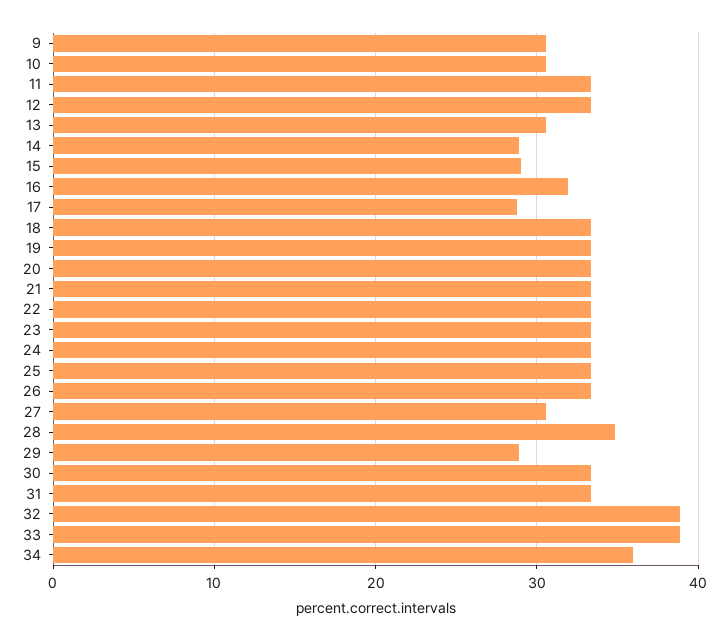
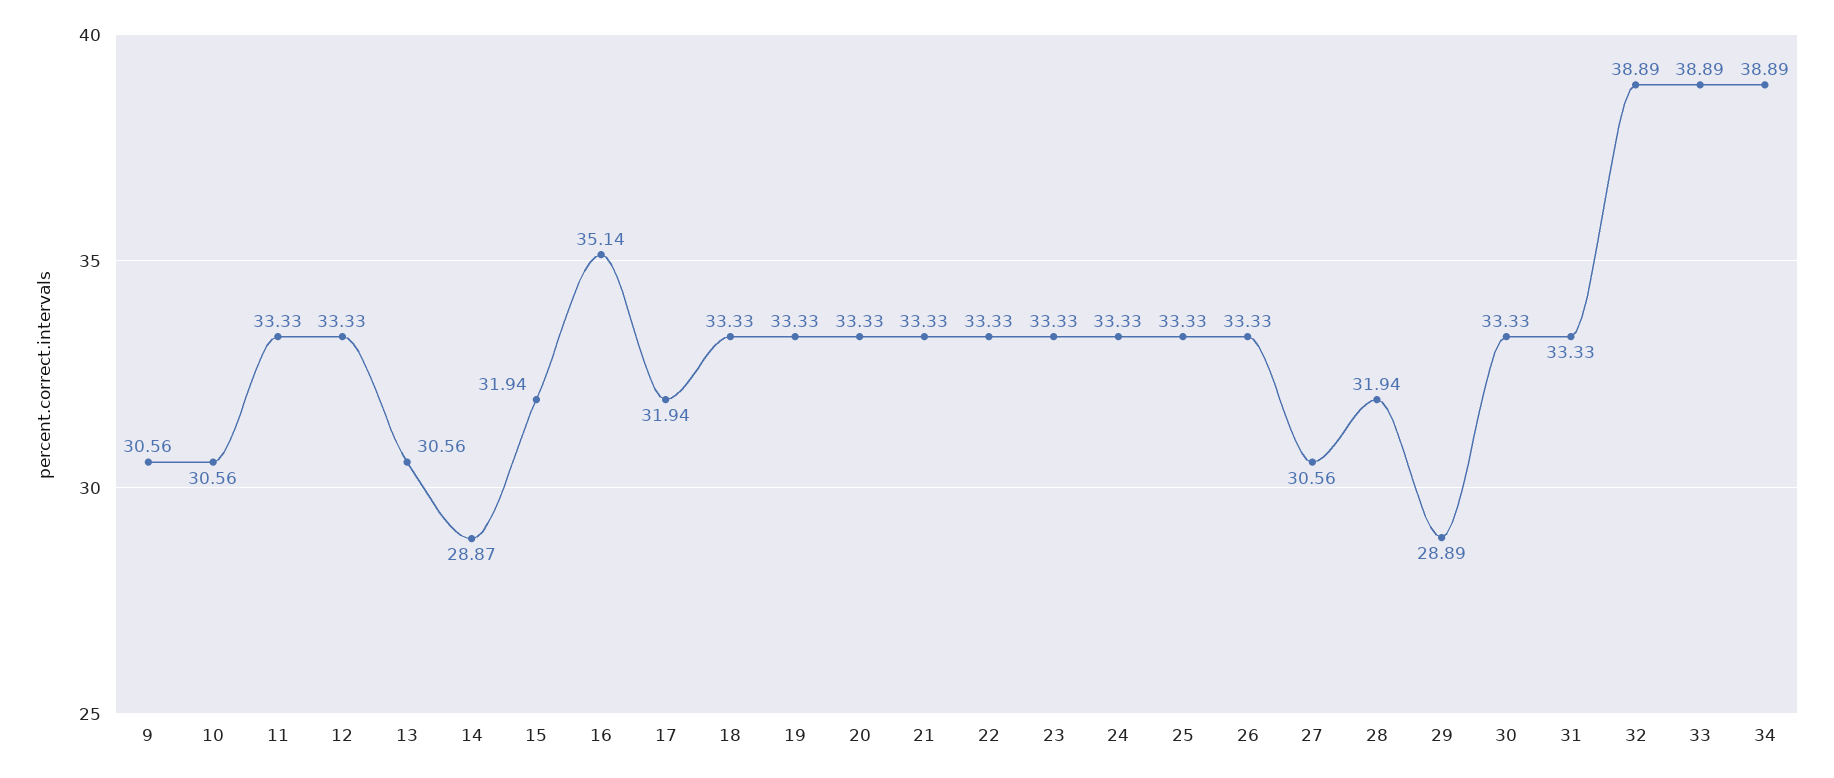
  {
    "9": 30.56,
    "10": 30.56,
    "11": 33.33,
    "12": 33.33,
    "13": 30.56,
    "14": 28.87,
-   "15": 29,
+   "15": 31.94,
-   "16": 32,
+   "16": 35.14,
-   "17": 29,
+   "17": 31.94,
    "18": 33.33,
    "19": 33.33,
    "20": 33.33,
    "21": 33.33,
    "22": 33.33,
    "23": 33.33,
    "24": 33.33,
    "25": 33.33,
    "26": 33.33,
    "27": 30.56,
-   "28": 35,
+   "28": 31.94,
    "29": 28.89,
    "30": 33.33,
    "31": 33.33,
    "32": 38.89,
    "33": 38.89,
-   "34": 36
+   "34": 38.89
  }

